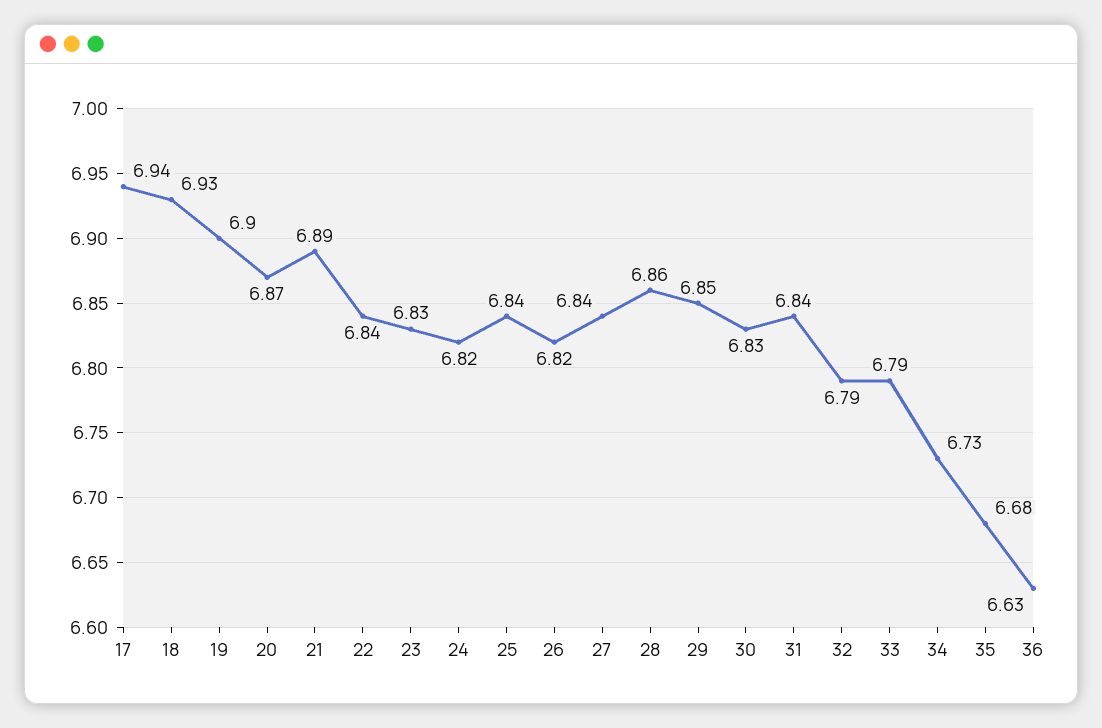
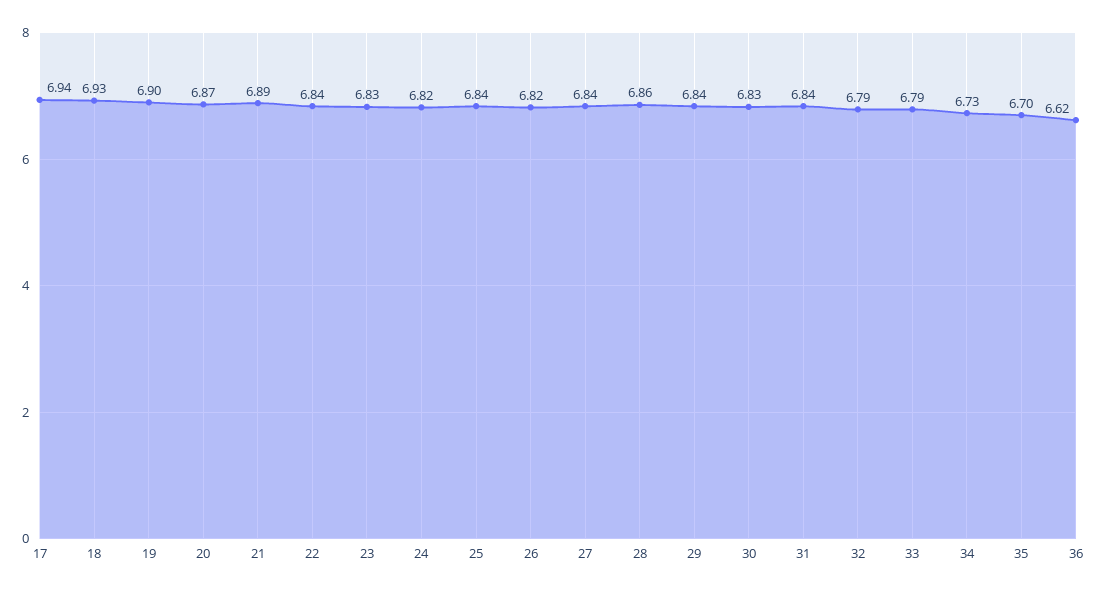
  {
    "17": 6.94,
    "18": 6.93,
    "19": 6.9,
    "20": 6.87,
    "21": 6.89,
    "22": 6.84,
    "23": 6.83,
    "24": 6.82,
    "25": 6.84,
    "26": 6.82,
    "27": 6.84,
    "28": 6.86,
-   "29": 6.85,
+   "29": 6.84,
    "30": 6.83,
    "31": 6.84,
    "32": 6.79,
    "33": 6.79,
    "34": 6.73,
-   "35": 6.68,
+   "35": 6.7,
-   "36": 6.63
+   "36": 6.62
  }

